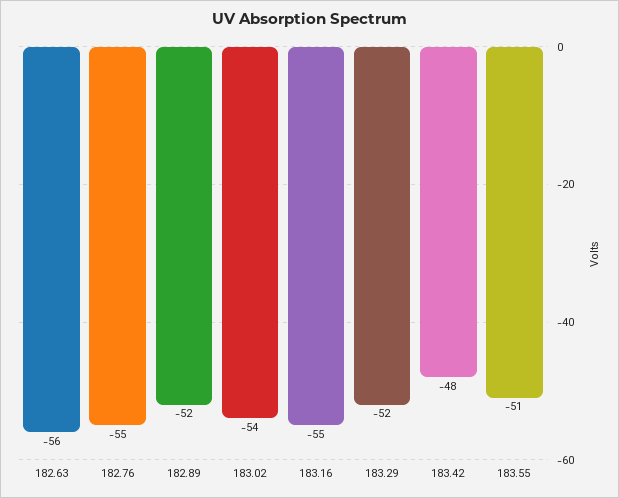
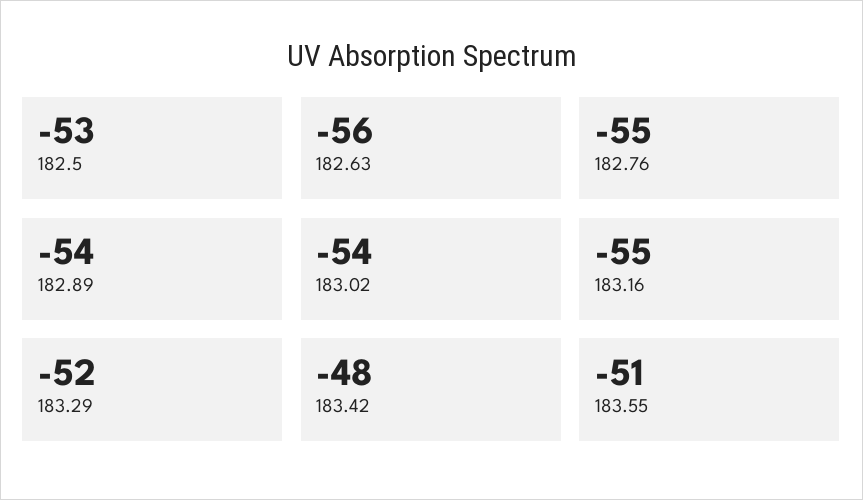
  {
    "182.63": -56,
    "182.76": -55,
-   "182.89": -52,
+   "182.89": -54,
    "183.02": -54,
    "183.16": -55,
    "183.29": -52,
    "183.42": -48,
-   "183.55": -51
+   "183.55": -51,
+   "182.5": -53
  }

